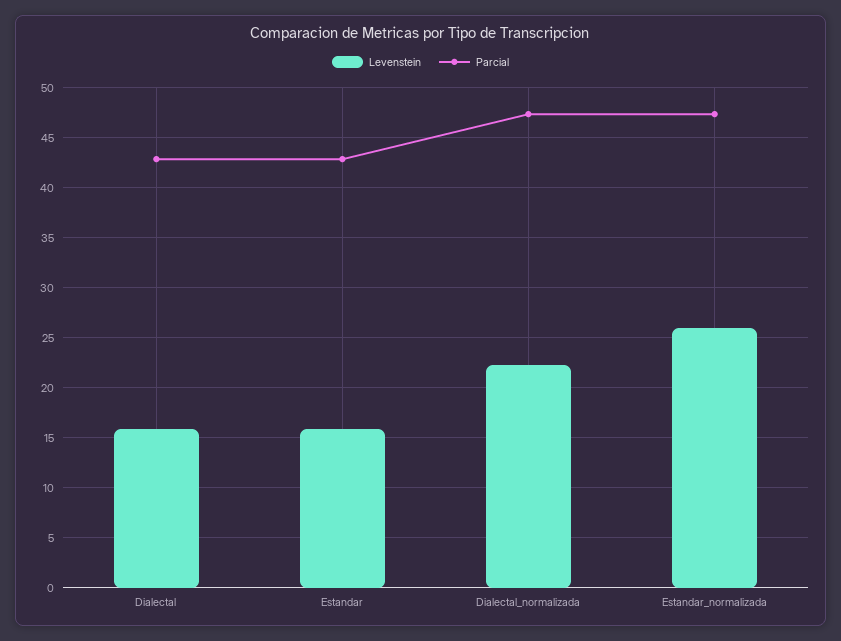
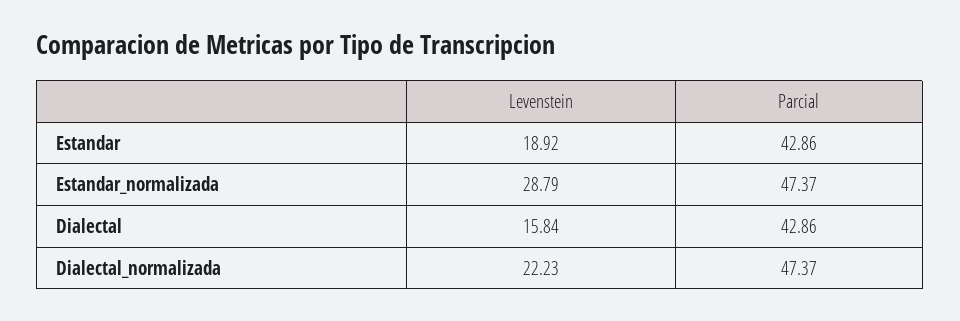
  {
    "Levenstein": {
      "Dialectal": 15.84,
-     "Estandar": 16,
+     "Estandar": 18.92,
      "Dialectal_normalizada": 22.23,
-     "Estandar_normalizada": 26
+     "Estandar_normalizada": 28.79
    },
    "Parcial": {
      "Dialectal": 42.86,
      "Estandar": 42.86,
      "Dialectal_normalizada": 47.37,
      "Estandar_normalizada": 47.37
    }
  }

